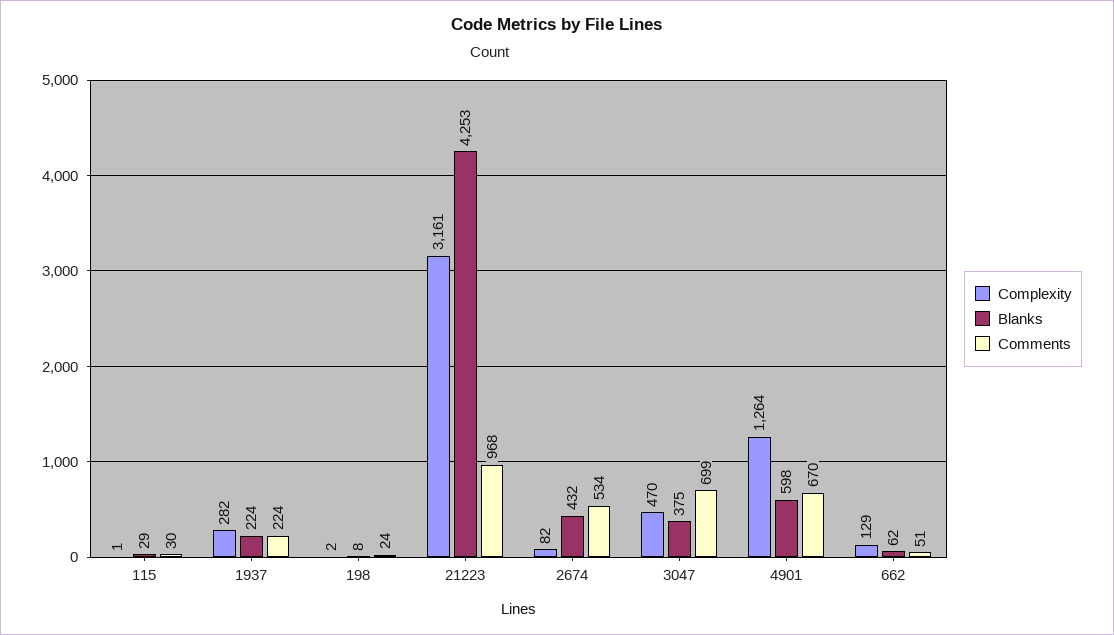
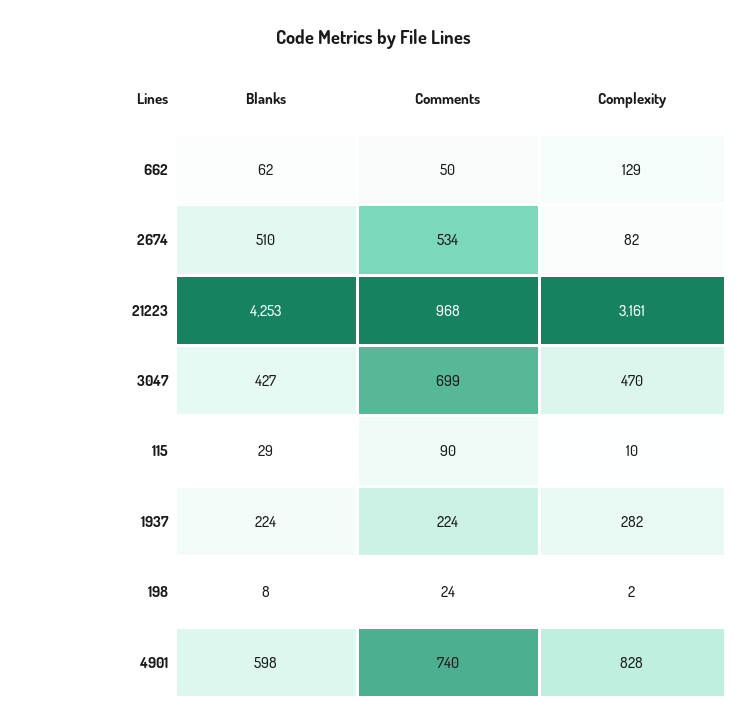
  {
    "Complexity": {
-     "115": 1,
+     "115": 10,
      "1937": 282,
      "198": 2,
      "21223": 3161,
      "2674": 82,
      "3047": 470,
-     "4901": 1264,
+     "4901": 828,
      "662": 129
    },
    "Blanks": {
      "115": 29,
      "1937": 224,
      "198": 8,
      "21223": 4253,
-     "2674": 432,
+     "2674": 510,
-     "3047": 375,
+     "3047": 427,
      "4901": 598,
      "662": 62
    },
    "Comments": {
-     "115": 30,
+     "115": 90,
      "1937": 224,
      "198": 24,
      "21223": 968,
      "2674": 534,
      "3047": 699,
-     "4901": 670,
+     "4901": 740,
-     "662": 51
+     "662": 50
    }
  }

